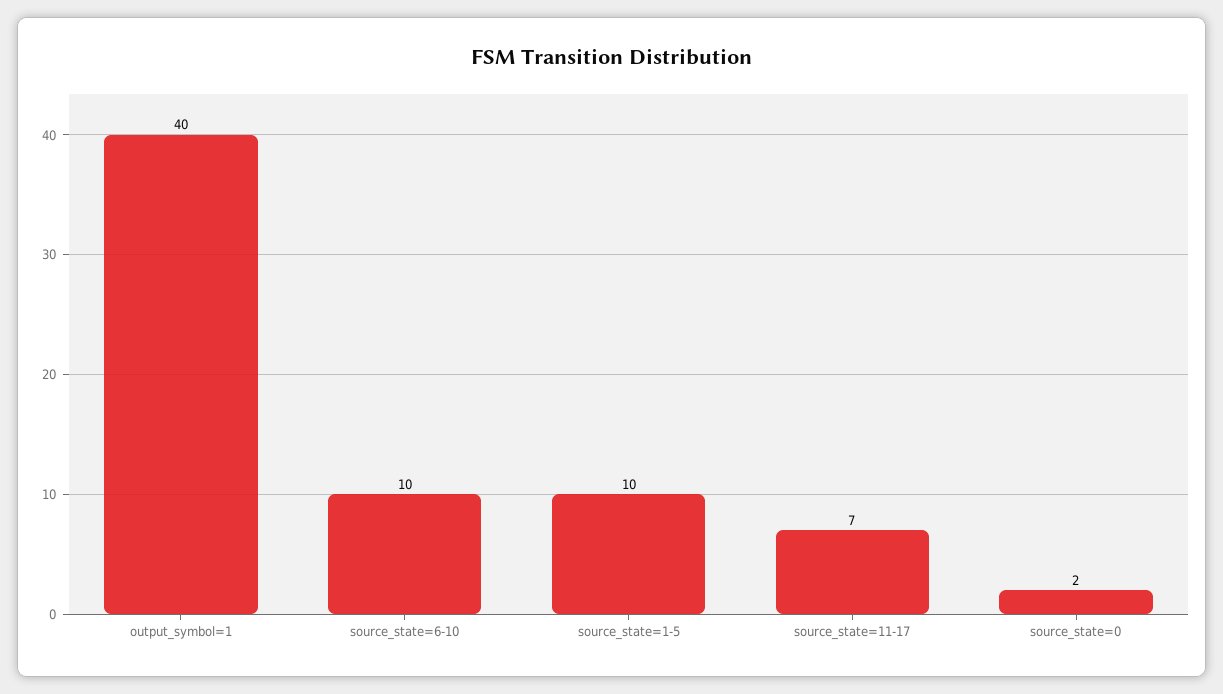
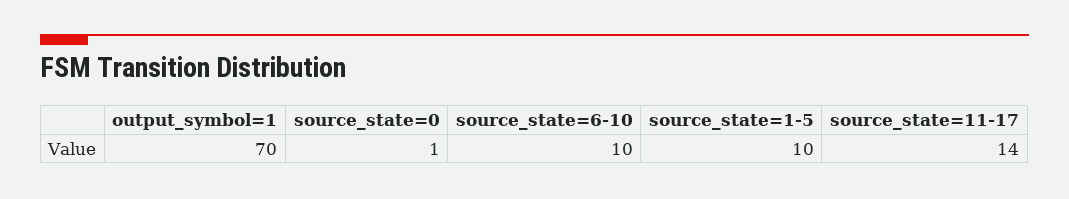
  {
-   "output_symbol=1": 40,
+   "output_symbol=1": 70,
    "source_state=6-10": 10,
    "source_state=1-5": 10,
-   "source_state=11-17": 7,
+   "source_state=11-17": 14,
-   "source_state=0": 2
+   "source_state=0": 1
  }

